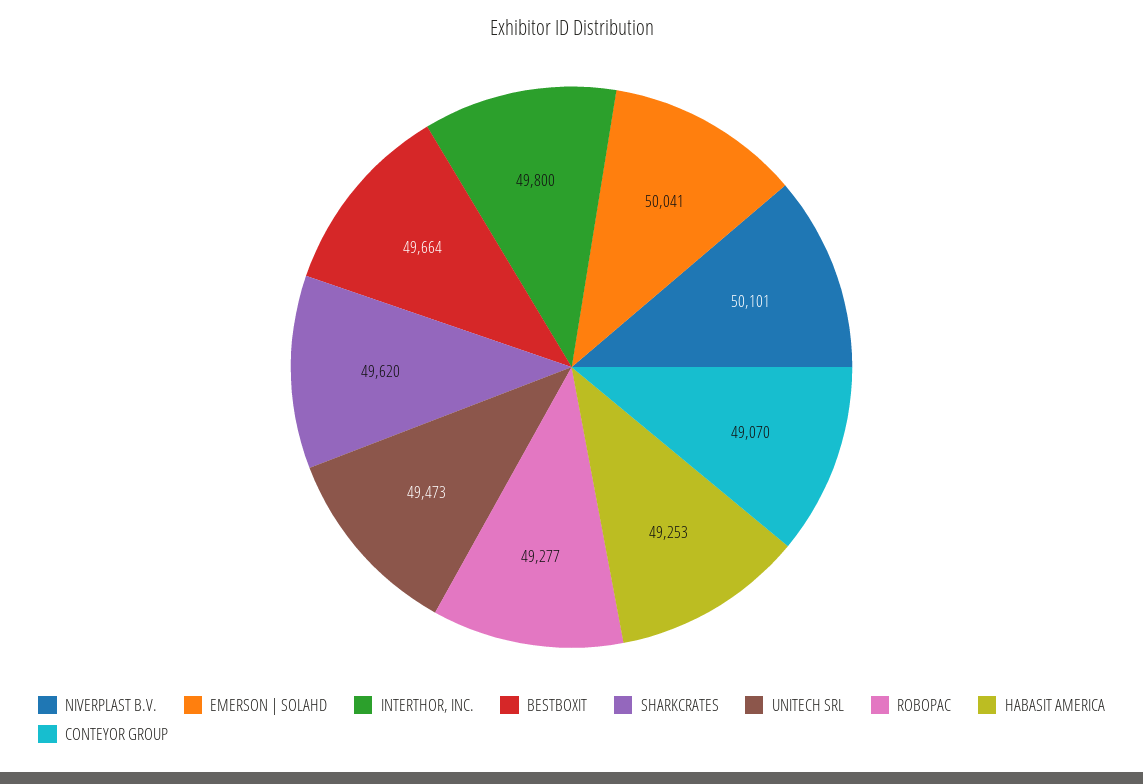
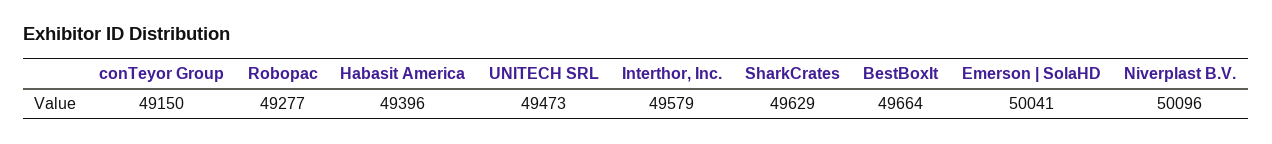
  {
-   "NIVERPLAST B.V.": 50101,
+   "NIVERPLAST B.V.": 50096,
    "EMERSON | SOLAHD": 50041,
-   "INTERTHOR, INC.": 49800,
+   "INTERTHOR, INC.": 49579,
    "BESTBOXIT": 49664,
-   "SHARKCRATES": 49620,
+   "SHARKCRATES": 49629,
    "UNITECH SRL": 49473,
    "ROBOPAC": 49277,
-   "HABASIT AMERICA": 49253,
+   "HABASIT AMERICA": 49396,
-   "CONTEYOR GROUP": 49070
+   "CONTEYOR GROUP": 49150
  }

